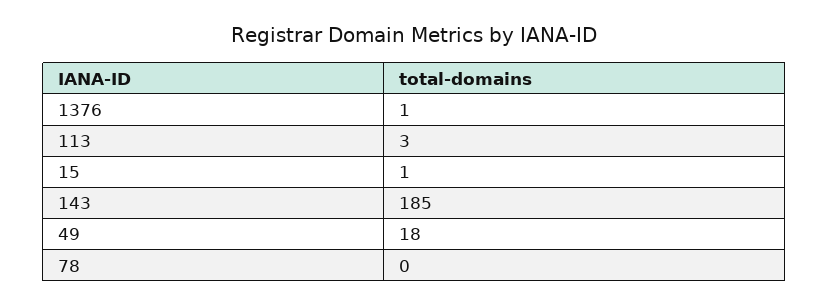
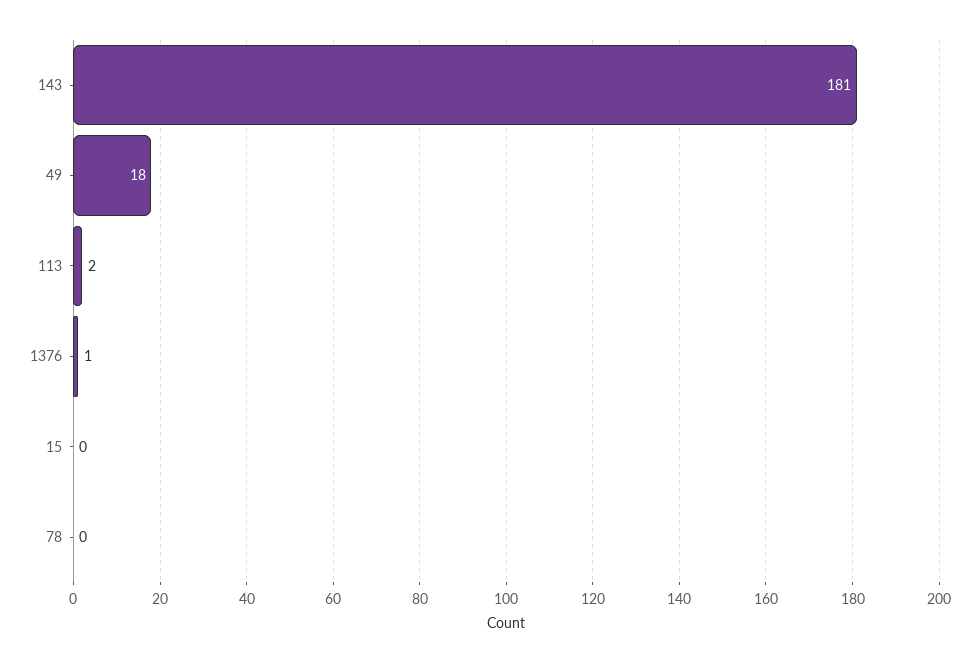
  {
    "1376": 1,
-   "113": 3,
+   "113": 2,
-   "15": 1,
+   "15": 0,
-   "143": 185,
+   "143": 181,
    "49": 18,
    "78": 0
  }

